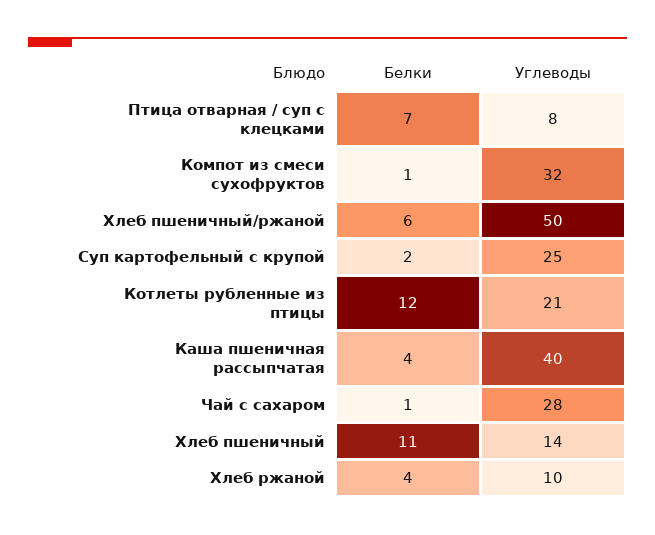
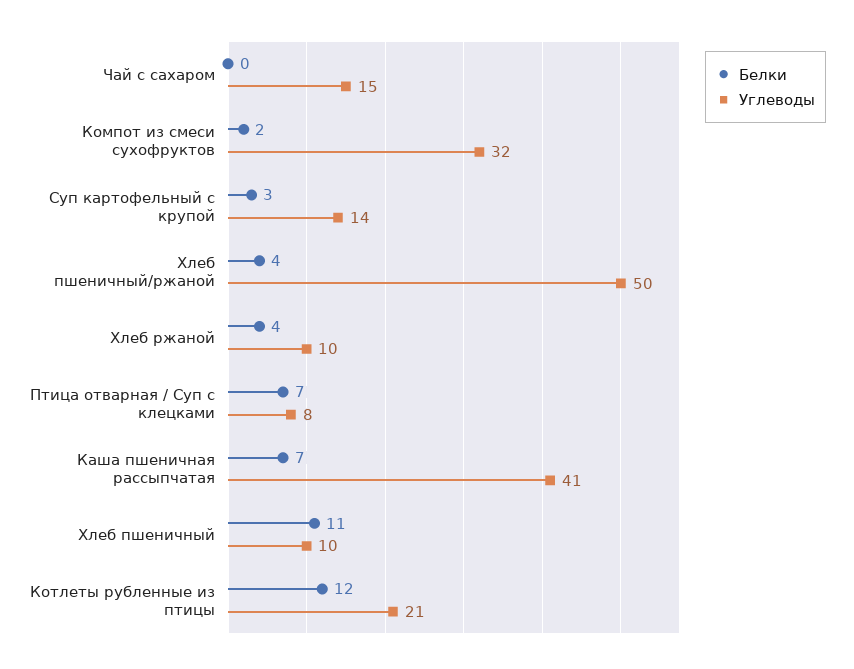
  {
    "Белки": {
      "Птица отварная / суп с клецками": 7,
-     "Компот из смеси сухофруктов": 1,
+     "Компот из смеси сухофруктов": 2,
-     "Хлеб пшеничный/ржаной": 6,
+     "Хлеб пшеничный/ржаной": 4,
-     "Суп картофельный с крупой": 2,
+     "Суп картофельный с крупой": 3,
      "Котлеты рубленные из птицы": 12,
-     "Каша пшеничная рассыпчатая": 4,
+     "Каша пшеничная рассыпчатая": 7,
-     "Чай с сахаром": 1,
+     "Чай с сахаром": 0,
      "Хлеб пшеничный": 11,
      "Хлеб ржаной": 4
    },
    "Углеводы": {
      "Птица отварная / суп с клецками": 8,
      "Компот из смеси сухофруктов": 32,
      "Хлеб пшеничный/ржаной": 50,
-     "Суп картофельный с крупой": 25,
+     "Суп картофельный с крупой": 14,
      "Котлеты рубленные из птицы": 21,
-     "Каша пшеничная рассыпчатая": 40,
+     "Каша пшеничная рассыпчатая": 41,
-     "Чай с сахаром": 28,
+     "Чай с сахаром": 15,
-     "Хлеб пшеничный": 14,
+     "Хлеб пшеничный": 10,
      "Хлеб ржаной": 10
    }
  }

